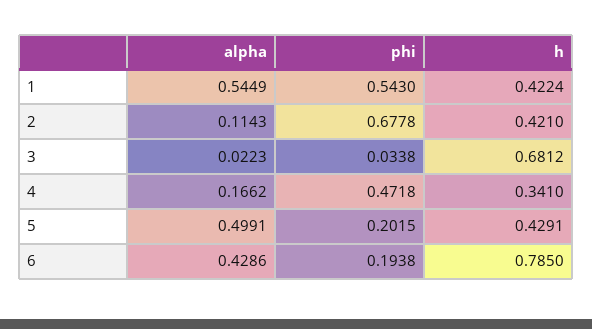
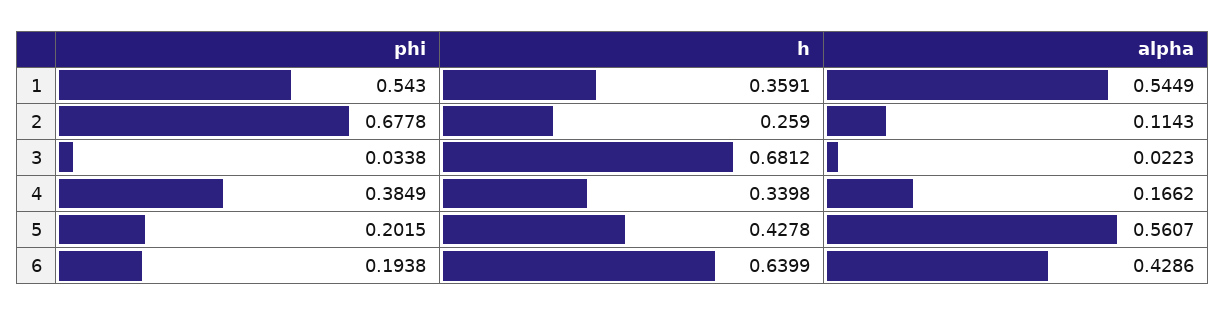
  {
    "alpha": {
      "1": 0.5449,
      "2": 0.1143,
      "3": 0.0223,
      "4": 0.1662,
-     "5": 0.4991,
+     "5": 0.5607,
      "6": 0.4286
    },
    "phi": {
      "1": 0.543,
      "2": 0.6778,
      "3": 0.0338,
-     "4": 0.4718,
+     "4": 0.3849,
      "5": 0.2015,
      "6": 0.1938
    },
    "h": {
-     "1": 0.4224,
+     "1": 0.3591,
-     "2": 0.421,
+     "2": 0.259,
      "3": 0.6812,
-     "4": 0.341,
+     "4": 0.3398,
-     "5": 0.4291,
+     "5": 0.4278,
-     "6": 0.785
+     "6": 0.6399
    }
  }

